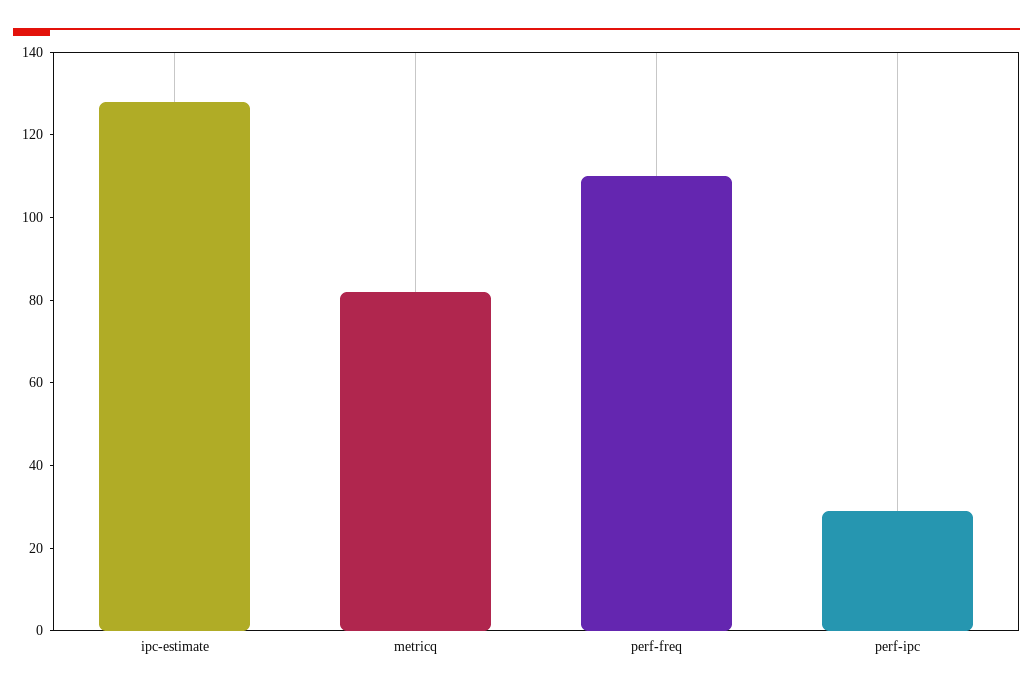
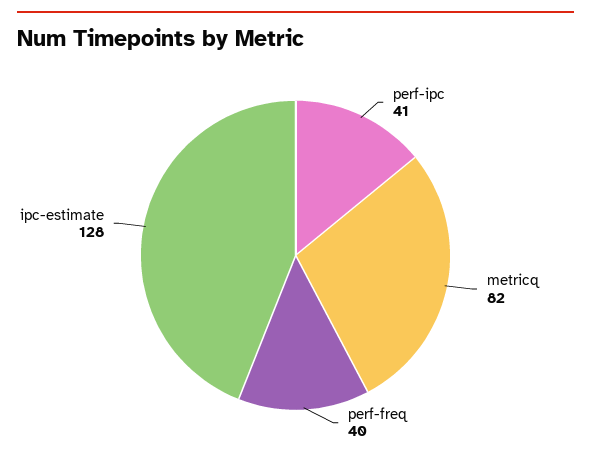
  {
    "ipc-estimate": 128,
    "metricq": 82,
-   "perf-freq": 110,
+   "perf-freq": 40,
-   "perf-ipc": 30
+   "perf-ipc": 41
  }

